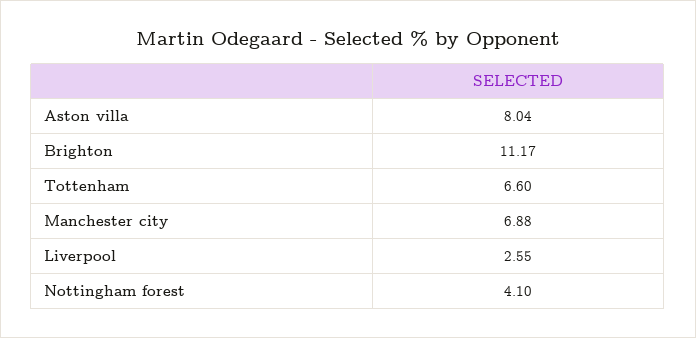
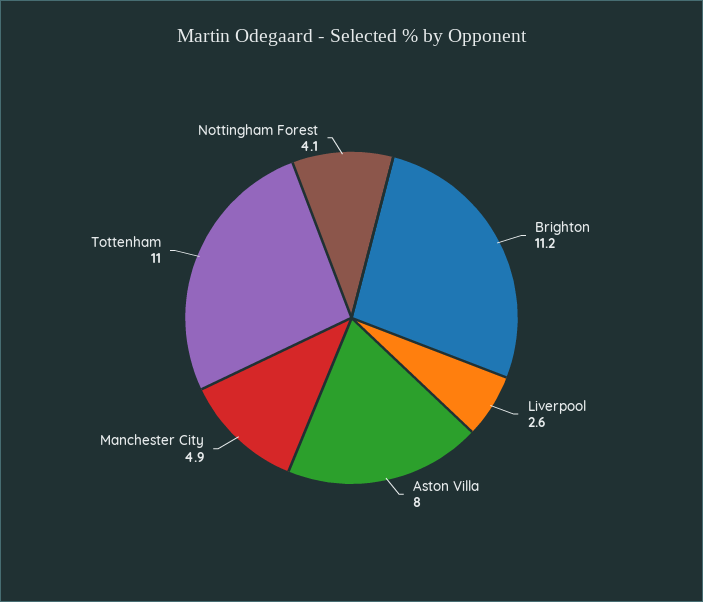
  {
    "Aston villa": 8.04,
    "Brighton": 11.17,
-   "Tottenham": 6.6,
+   "Tottenham": 11,
-   "Manchester city": 6.88,
+   "Manchester city": 4.9,
    "Liverpool": 2.55,
    "Nottingham forest": 4.1
  }

